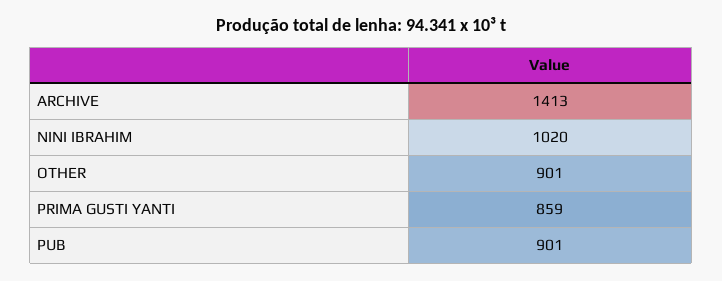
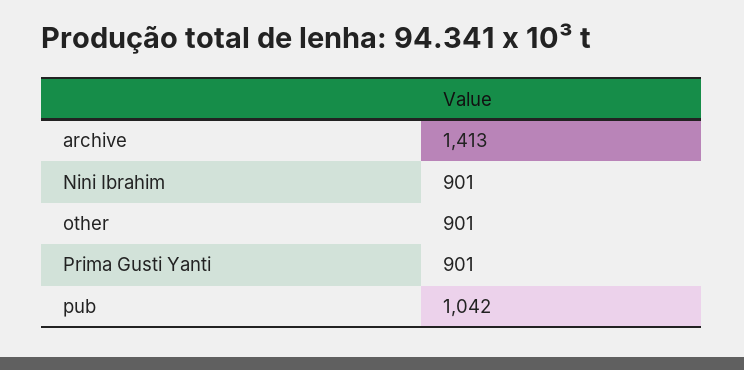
  {
    "ARCHIVE": 1413,
-   "NINI IBRAHIM": 1020,
+   "NINI IBRAHIM": 901,
    "OTHER": 901,
-   "PRIMA GUSTI YANTI": 859,
+   "PRIMA GUSTI YANTI": 901,
-   "PUB": 901
+   "PUB": 1042
  }

